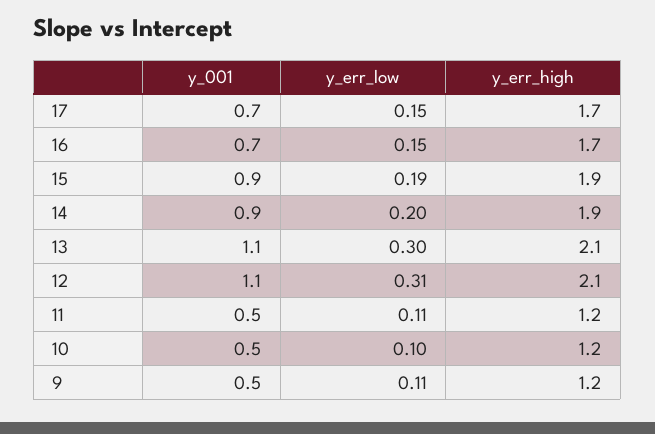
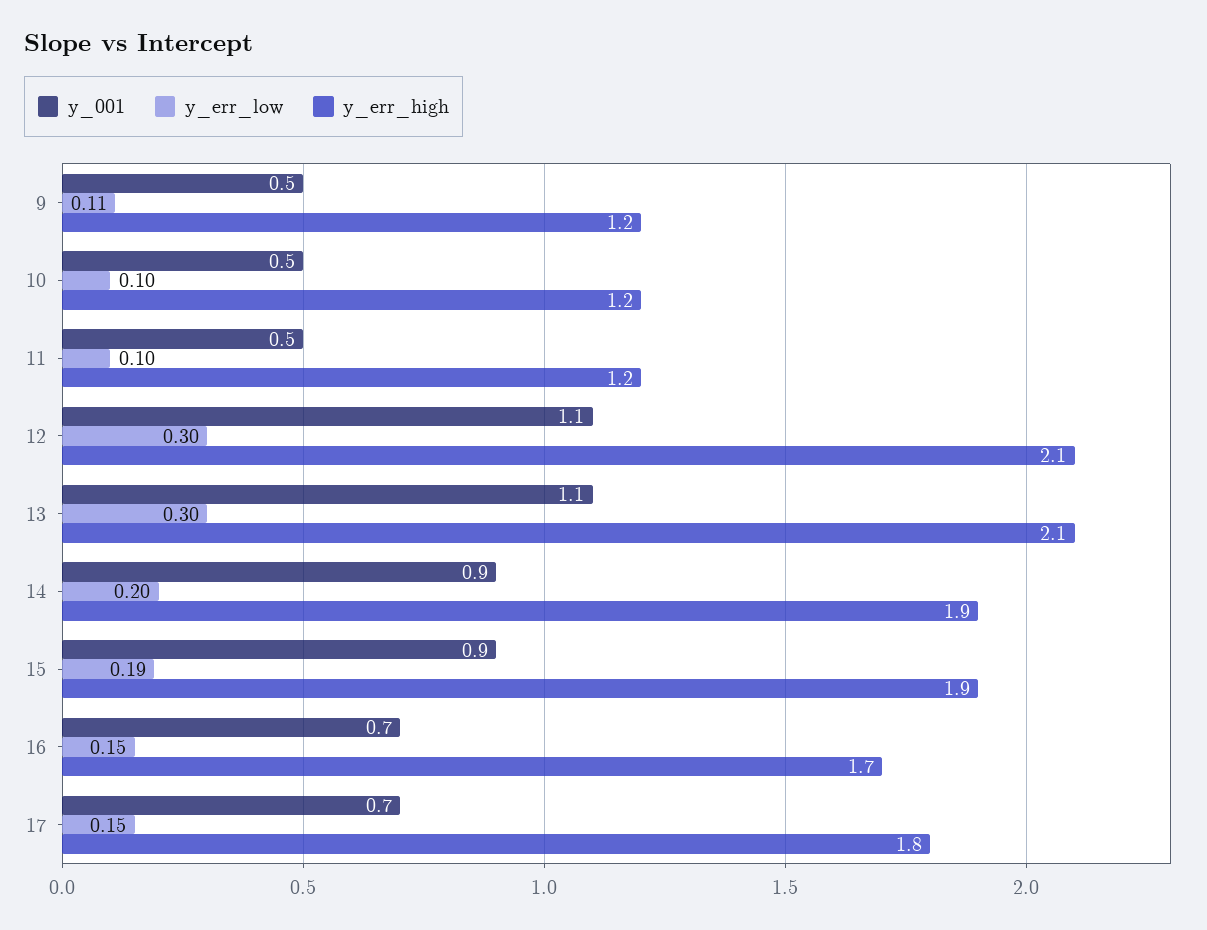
  {
    "y_001": {
      "17": 0.7,
      "16": 0.7,
      "15": 0.9,
      "14": 0.9,
      "13": 1.1,
      "12": 1.1,
      "11": 0.5,
      "10": 0.5,
      "9": 0.5
    },
    "y_err_low": {
      "17": 0.15,
      "16": 0.15,
      "15": 0.19,
      "14": 0.2,
      "13": 0.3,
-     "12": 0.31,
+     "12": 0.3,
-     "11": 0.11,
+     "11": 0.1,
      "10": 0.1,
      "9": 0.11
    },
    "y_err_high": {
-     "17": 1.7,
+     "17": 1.8,
      "16": 1.7,
      "15": 1.9,
      "14": 1.9,
      "13": 2.1,
      "12": 2.1,
      "11": 1.2,
      "10": 1.2,
      "9": 1.2
    }
  }

